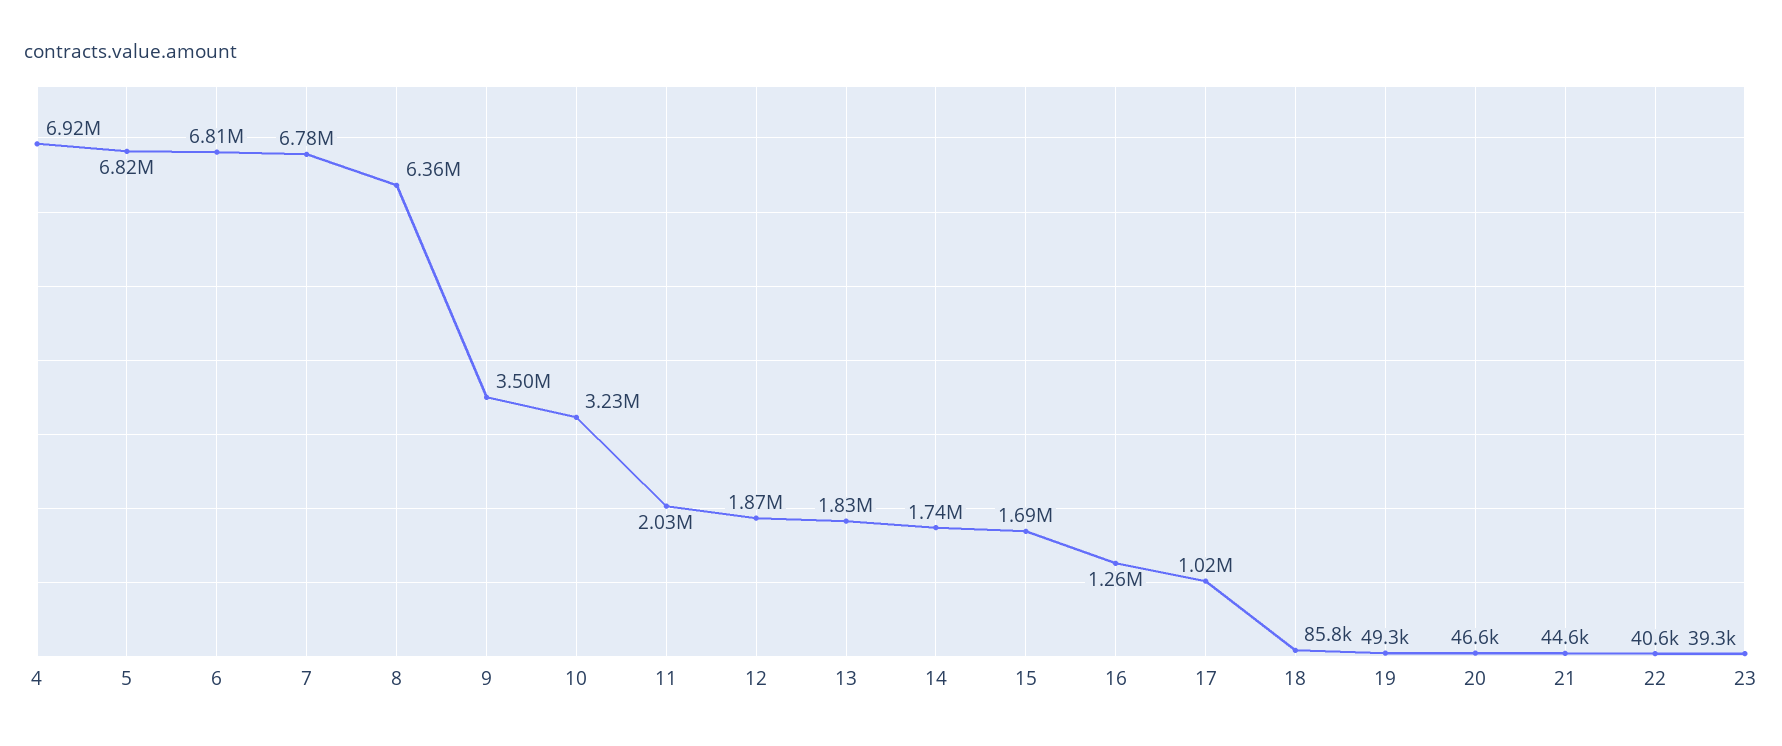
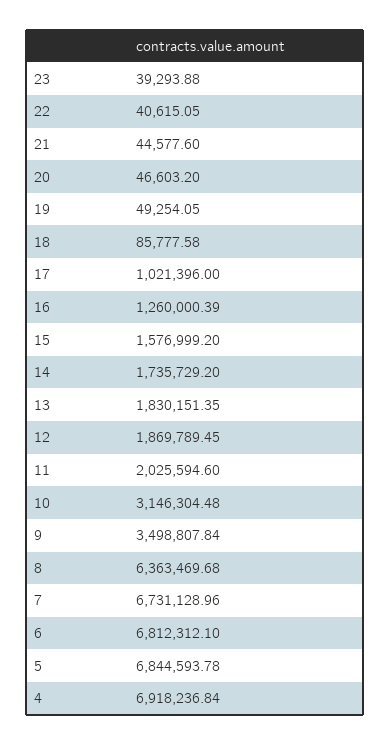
  {
    "4": 6918236.84,
-   "5": 6820000,
+   "5": 6844593.78,
    "6": 6812312.1,
-   "7": 6780000,
+   "7": 6731128.96,
    "8": 6363469.68,
    "9": 3498807.84,
-   "10": 3230000,
+   "10": 3146304.48,
    "11": 2025594.6,
    "12": 1869789.45,
    "13": 1830151.35,
    "14": 1735729.2,
-   "15": 1690000,
+   "15": 1576999.2,
    "16": 1260000.39,
    "17": 1021396,
    "18": 85777.58,
    "19": 49254.05,
    "20": 46603.2,
    "21": 44577.6,
    "22": 40615.05,
    "23": 39293.88
  }

